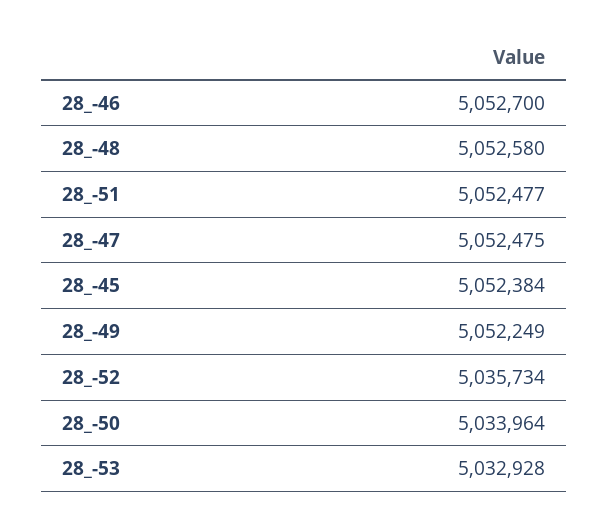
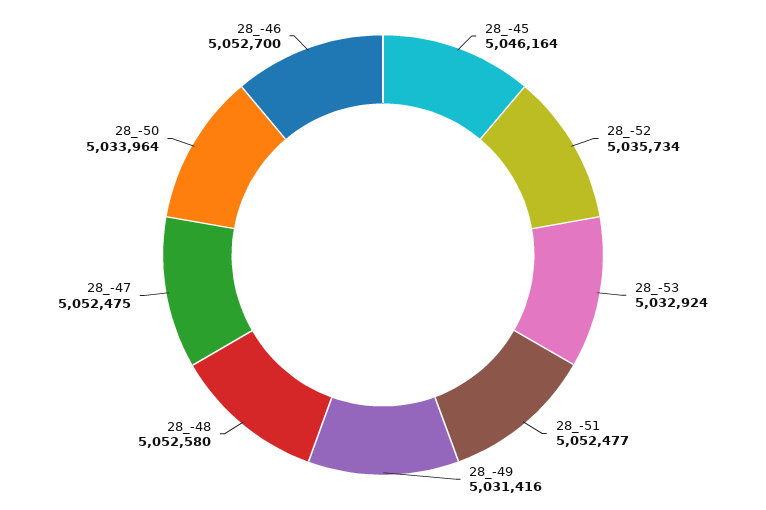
  {
    "28_-46": 5052700,
    "28_-48": 5052580,
    "28_-51": 5052477,
    "28_-47": 5052475,
-   "28_-45": 5052384,
+   "28_-45": 5046164,
-   "28_-49": 5052249,
+   "28_-49": 5031416,
    "28_-52": 5035734,
    "28_-50": 5033964,
-   "28_-53": 5032928
+   "28_-53": 5032924
  }

